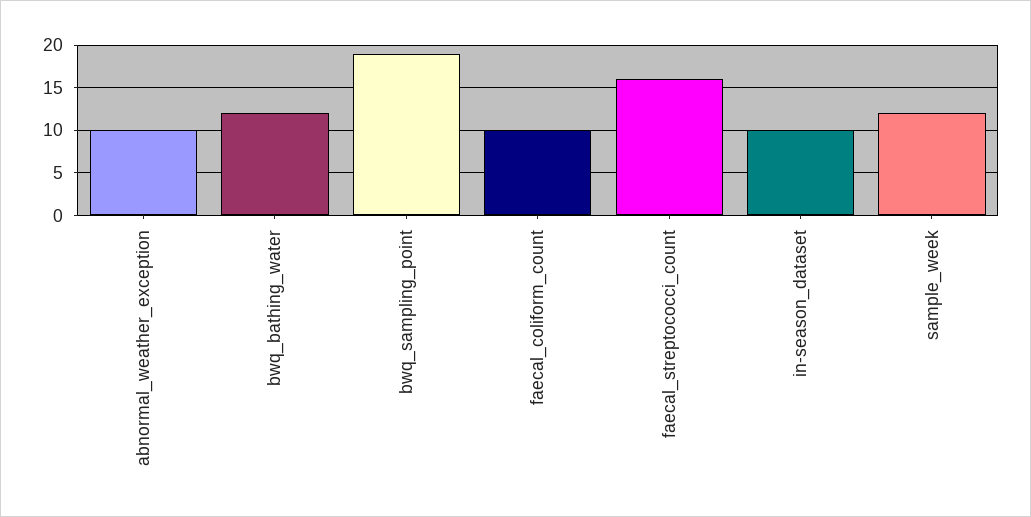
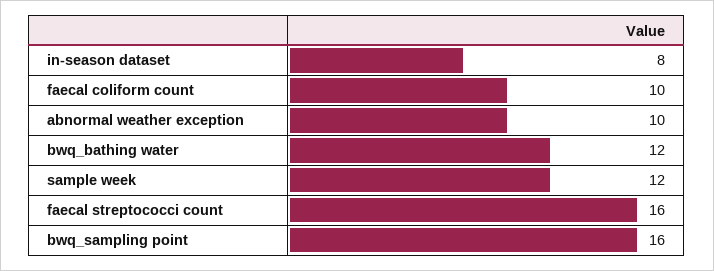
  {
    "abnormal_weather_exception": 10,
    "bwq_bathing_water": 12,
-   "bwq_sampling_point": 19,
+   "bwq_sampling_point": 16,
    "faecal_coliform_count": 10,
    "faecal_streptococci_count": 16,
-   "in-season_dataset": 10,
+   "in-season_dataset": 8,
    "sample_week": 12
  }

